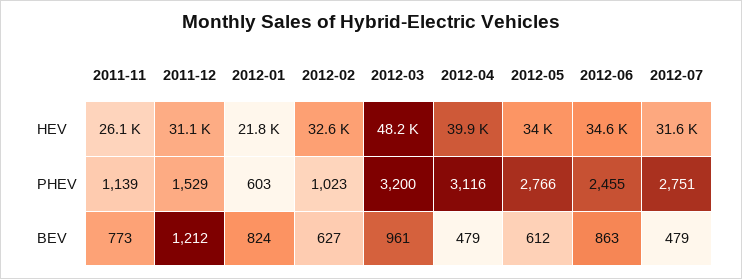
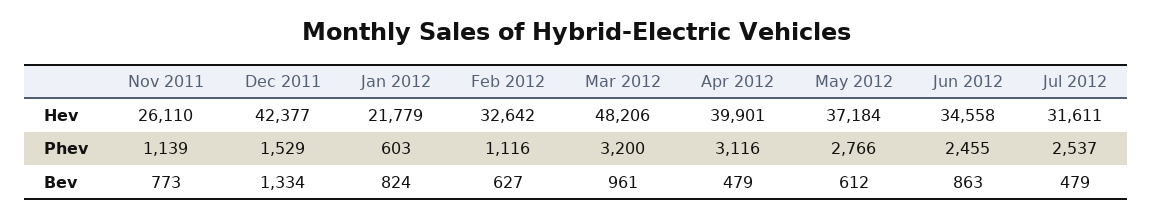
  {
    "2011-11": {
      "HEV": 26110,
      "PHEV": 1139,
      "BEV": 773
    },
    "2011-12": {
-     "HEV": 31100,
+     "HEV": 42377,
      "PHEV": 1529,
-     "BEV": 1212
+     "BEV": 1334
    },
    "2012-01": {
      "HEV": 21779,
      "PHEV": 603,
      "BEV": 824
    },
    "2012-02": {
      "HEV": 32642,
-     "PHEV": 1023,
+     "PHEV": 1116,
      "BEV": 627
    },
    "2012-03": {
      "HEV": 48206,
      "PHEV": 3200,
      "BEV": 961
    },
    "2012-04": {
      "HEV": 39901,
      "PHEV": 3116,
      "BEV": 479
    },
    "2012-05": {
-     "HEV": 34000,
+     "HEV": 37184,
      "PHEV": 2766,
      "BEV": 612
    },
    "2012-06": {
      "HEV": 34558,
      "PHEV": 2455,
      "BEV": 863
    },
    "2012-07": {
      "HEV": 31611,
-     "PHEV": 2751,
+     "PHEV": 2537,
      "BEV": 479
    }
  }

